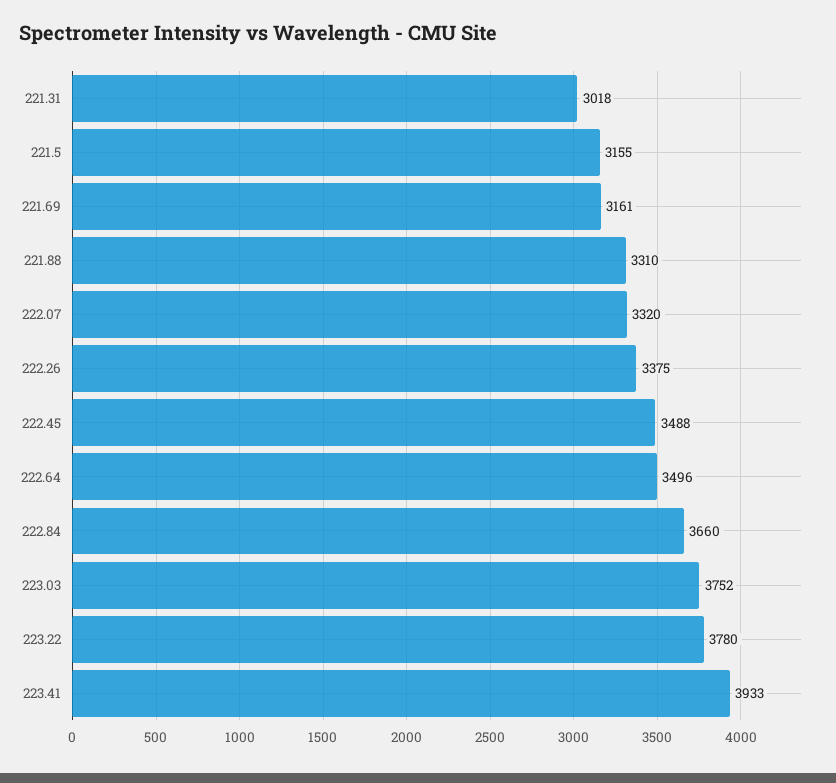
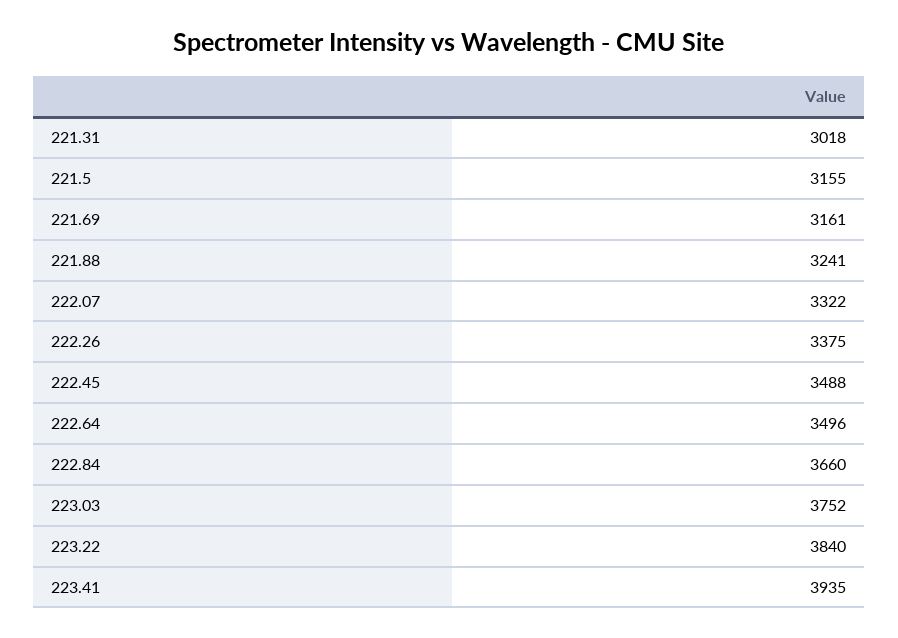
  {
    "221.31": 3018,
    "221.5": 3155,
    "221.69": 3161,
-   "221.88": 3310,
+   "221.88": 3241,
-   "222.07": 3320,
+   "222.07": 3322,
    "222.26": 3375,
    "222.45": 3488,
    "222.64": 3496,
    "222.84": 3660,
    "223.03": 3752,
-   "223.22": 3780,
+   "223.22": 3840,
-   "223.41": 3933
+   "223.41": 3935
  }

